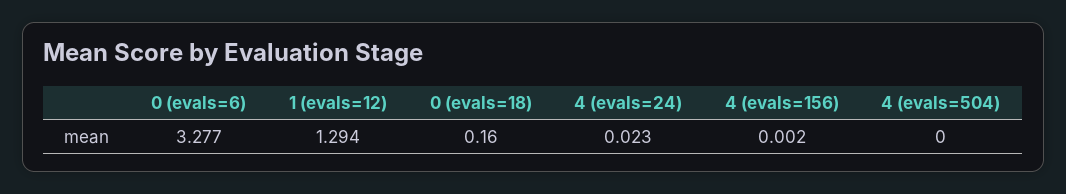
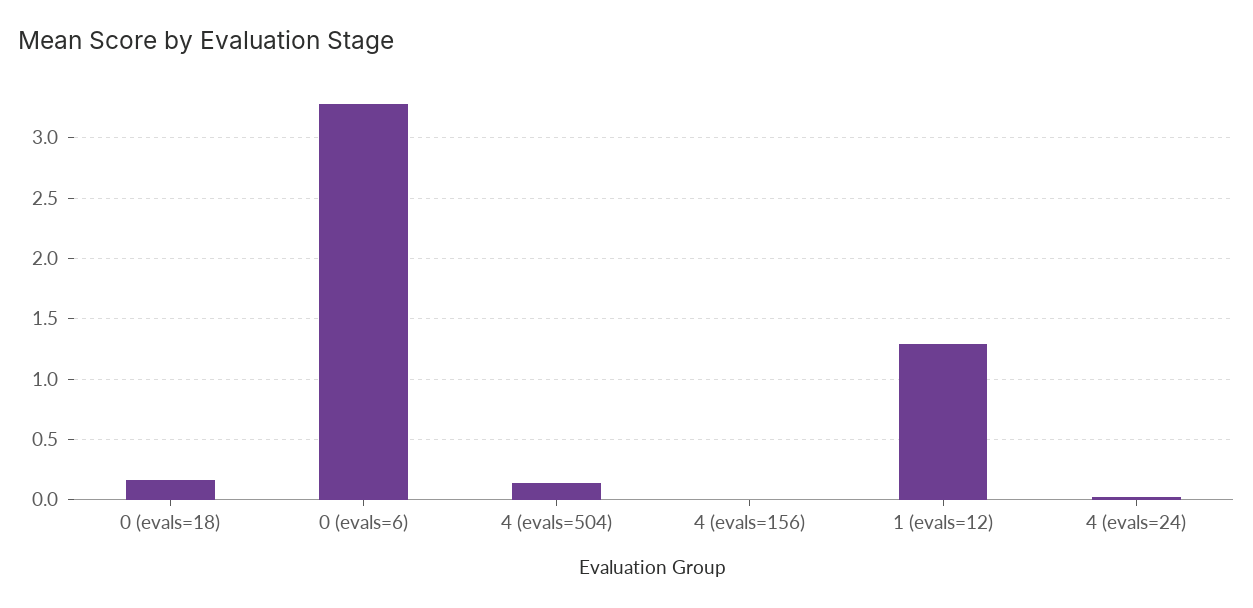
  {
    "0 (evals=6)": 3.277,
    "1 (evals=12)": 1.294,
    "0 (evals=18)": 0.16,
    "4 (evals=24)": 0.023,
    "4 (evals=156)": 0.002,
-   "4 (evals=504)": 0
+   "4 (evals=504)": 0.15
  }

